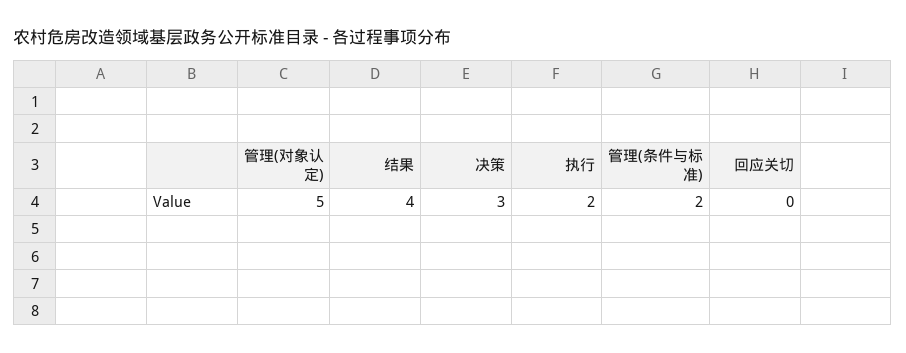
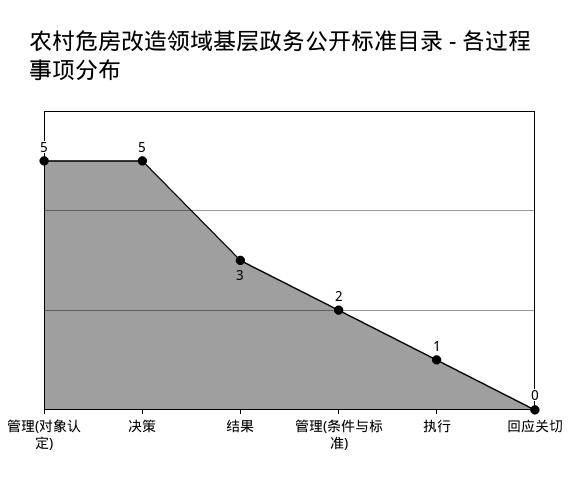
  {
    "管理(对象认定)": 5,
-   "结果": 4,
+   "结果": 3,
-   "决策": 3,
+   "决策": 5,
-   "执行": 2,
+   "执行": 1,
    "管理(条件与标准)": 2,
    "回应关切": 0
  }

